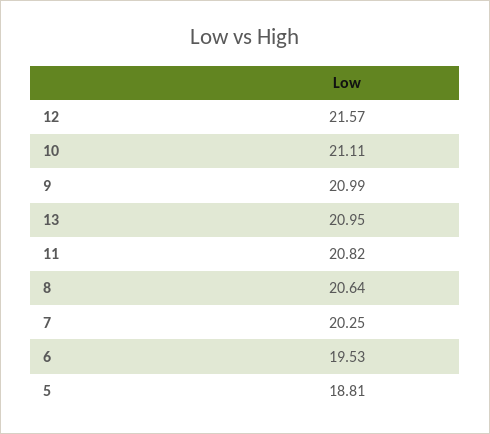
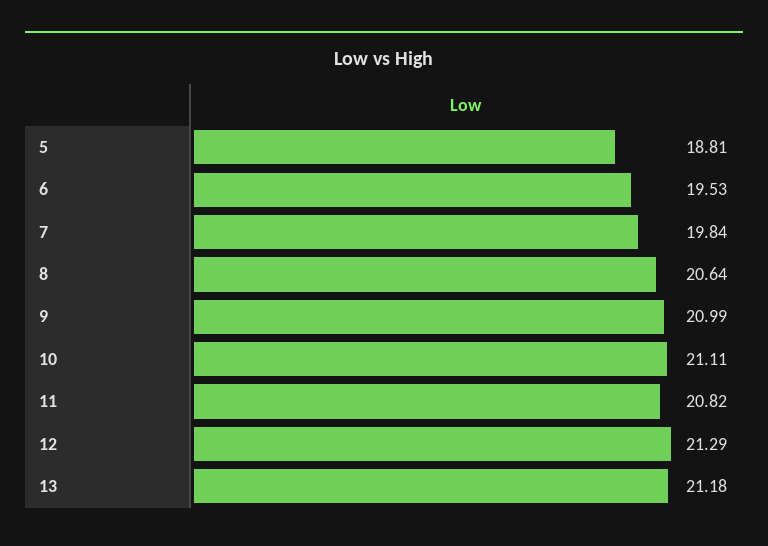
  {
-   "12": 21.57,
+   "12": 21.29,
    "10": 21.11,
    "9": 20.99,
-   "13": 20.95,
+   "13": 21.18,
    "11": 20.82,
    "8": 20.64,
-   "7": 20.25,
+   "7": 19.84,
    "6": 19.53,
    "5": 18.81
  }

